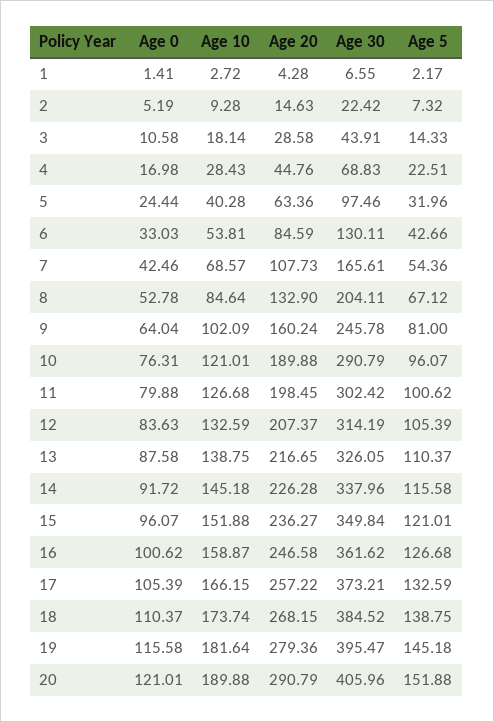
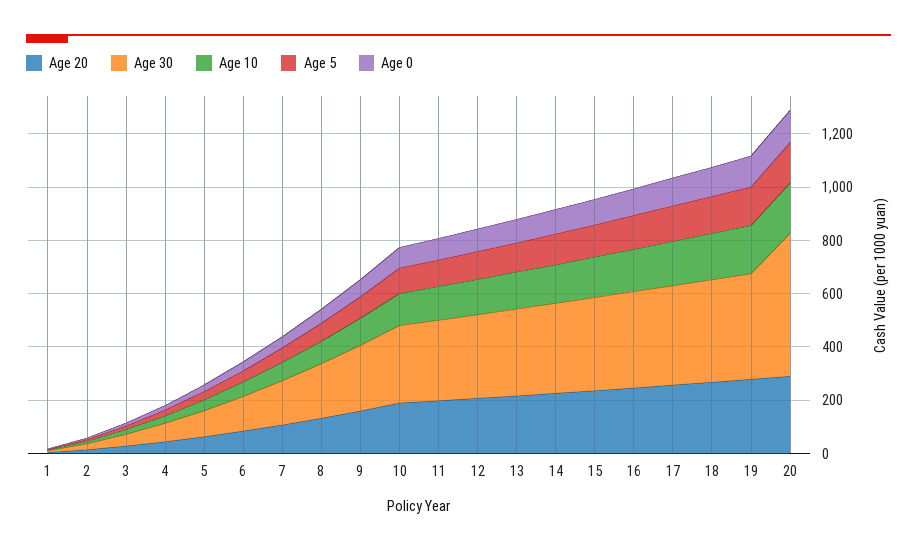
  {
    "Age 0": {
      "1": 1.41,
      "2": 5.19,
      "3": 10.58,
      "4": 16.98,
      "5": 24.44,
      "6": 33.03,
      "7": 42.46,
      "8": 52.78,
      "9": 64.04,
      "10": 76.31,
      "11": 79.88,
      "12": 83.63,
      "13": 87.58,
      "14": 91.72,
      "15": 96.07,
      "16": 100.62,
      "17": 105.39,
      "18": 110.37,
      "19": 115.58,
      "20": 121.01
    },
    "Age 10": {
      "1": 2.72,
      "2": 9.28,
      "3": 18.14,
      "4": 28.43,
      "5": 40.28,
      "6": 53.81,
      "7": 68.57,
      "8": 84.64,
      "9": 102.09,
      "10": 121.01,
      "11": 126.68,
      "12": 132.59,
      "13": 138.75,
      "14": 145.18,
      "15": 151.88,
      "16": 158.87,
      "17": 166.15,
      "18": 173.74,
      "19": 181.64,
      "20": 189.88
    },
    "Age 20": {
      "1": 4.28,
      "2": 14.63,
      "3": 28.58,
      "4": 44.76,
      "5": 63.36,
      "6": 84.59,
      "7": 107.73,
      "8": 132.9,
      "9": 160.24,
      "10": 189.88,
      "11": 198.45,
      "12": 207.37,
      "13": 216.65,
      "14": 226.28,
      "15": 236.27,
      "16": 246.58,
      "17": 257.22,
      "18": 268.15,
      "19": 279.36,
      "20": 290.79
    },
    "Age 30": {
      "1": 6.55,
      "2": 22.42,
      "3": 43.91,
      "4": 68.83,
      "5": 97.46,
      "6": 130.11,
      "7": 165.61,
      "8": 204.11,
      "9": 245.78,
      "10": 290.79,
      "11": 302.42,
      "12": 314.19,
      "13": 326.05,
      "14": 337.96,
      "15": 349.84,
      "16": 361.62,
      "17": 373.21,
      "18": 384.52,
      "19": 395.47,
-     "20": 405.96
+     "20": 550
    },
    "Age 5": {
      "1": 2.17,
      "2": 7.32,
      "3": 14.33,
      "4": 22.51,
      "5": 31.96,
      "6": 42.66,
      "7": 54.36,
      "8": 67.12,
      "9": 81,
      "10": 96.07,
      "11": 100.62,
      "12": 105.39,
      "13": 110.37,
      "14": 115.58,
      "15": 121.01,
      "16": 126.68,
      "17": 132.59,
      "18": 138.75,
      "19": 145.18,
      "20": 151.88
    }
  }

